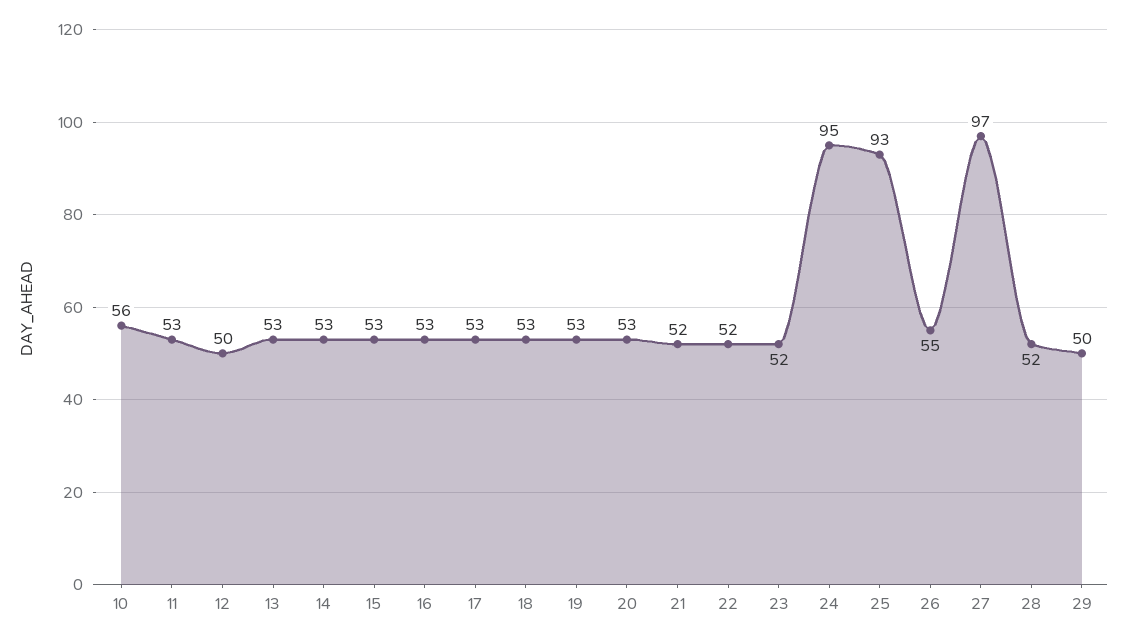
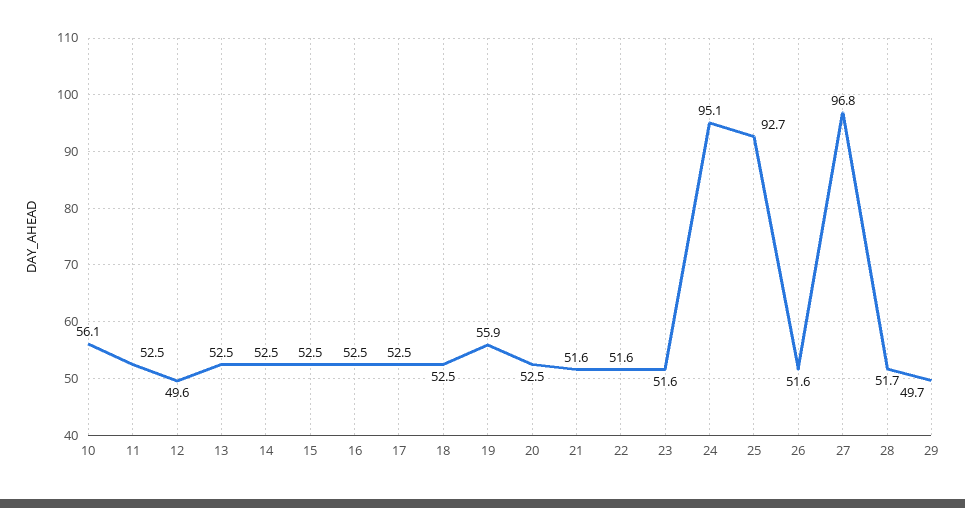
  {
    "10": 56.1,
    "11": 52.5,
    "12": 49.6,
    "13": 52.5,
    "14": 52.5,
    "15": 52.5,
    "16": 52.5,
    "17": 52.5,
    "18": 52.5,
-   "19": 53,
+   "19": 55.9,
    "20": 52.5,
    "21": 51.6,
    "22": 51.6,
    "23": 51.6,
    "24": 95.1,
    "25": 92.7,
-   "26": 55,
+   "26": 51.6,
    "27": 96.8,
    "28": 51.7,
    "29": 49.7
  }

